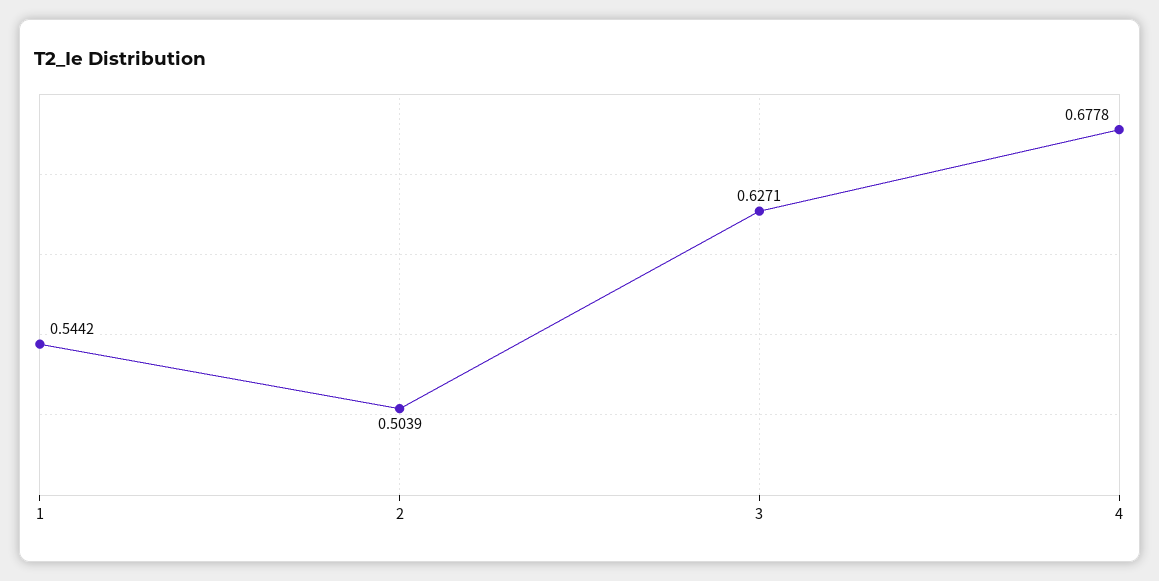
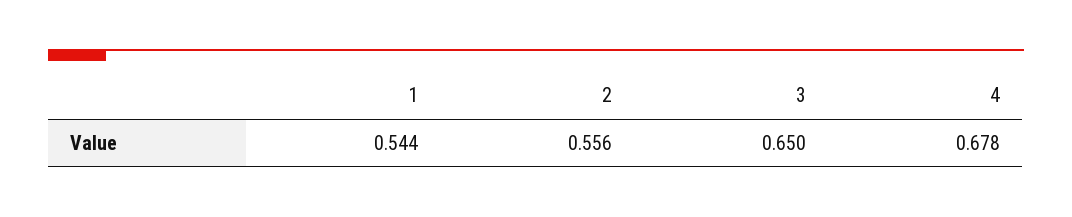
  {
    "1": 0.5442,
-   "2": 0.5039,
+   "2": 0.556,
-   "3": 0.6271,
+   "3": 0.65,
    "4": 0.6778
  }

